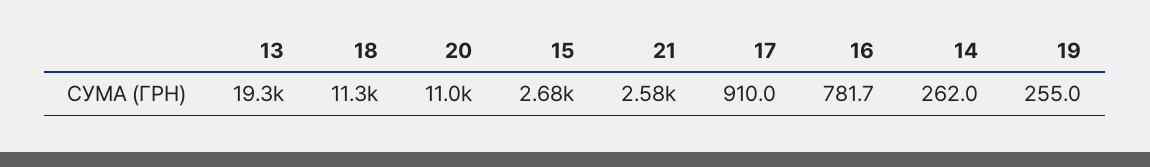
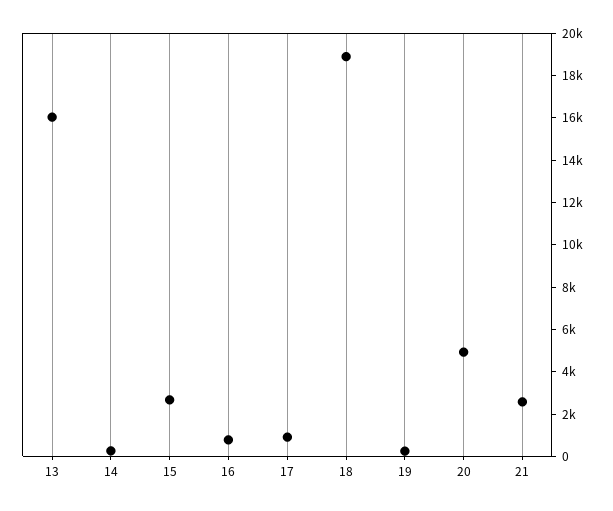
  {
-   "13": 19300,
+   "13": 16000,
-   "18": 11300,
+   "18": 19000,
-   "20": 11000,
+   "20": 5000,
    "15": 2680,
    "21": 2580,
    "17": 910,
    "16": 781.7,
    "14": 262,
    "19": 255
  }

